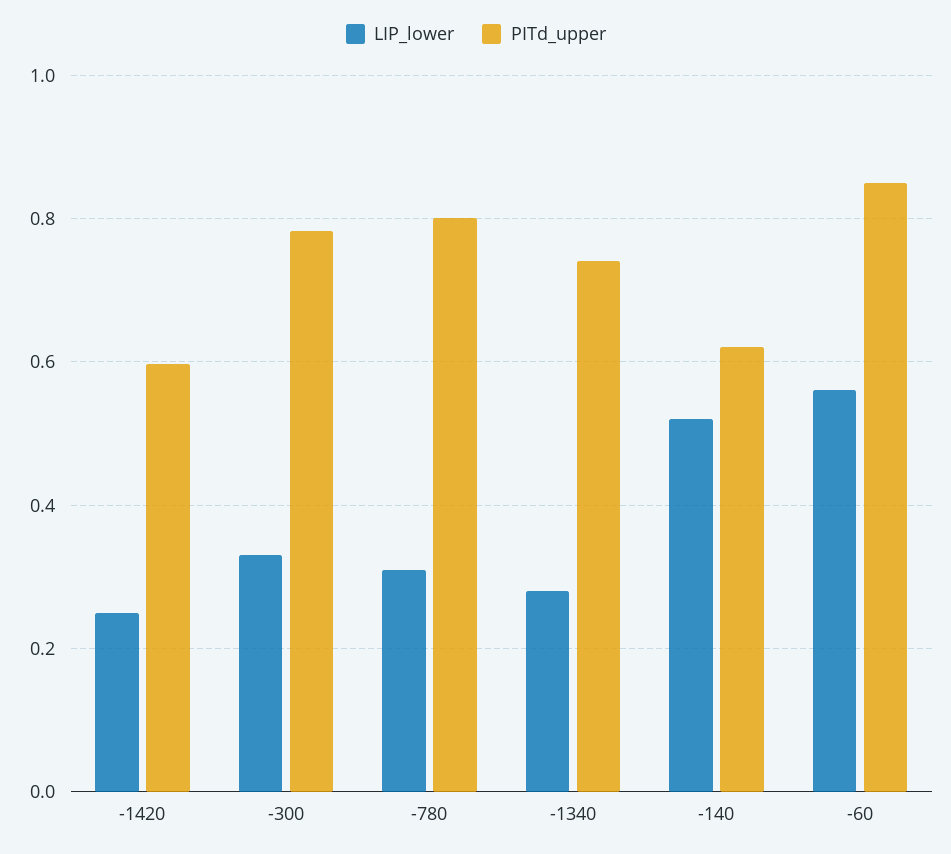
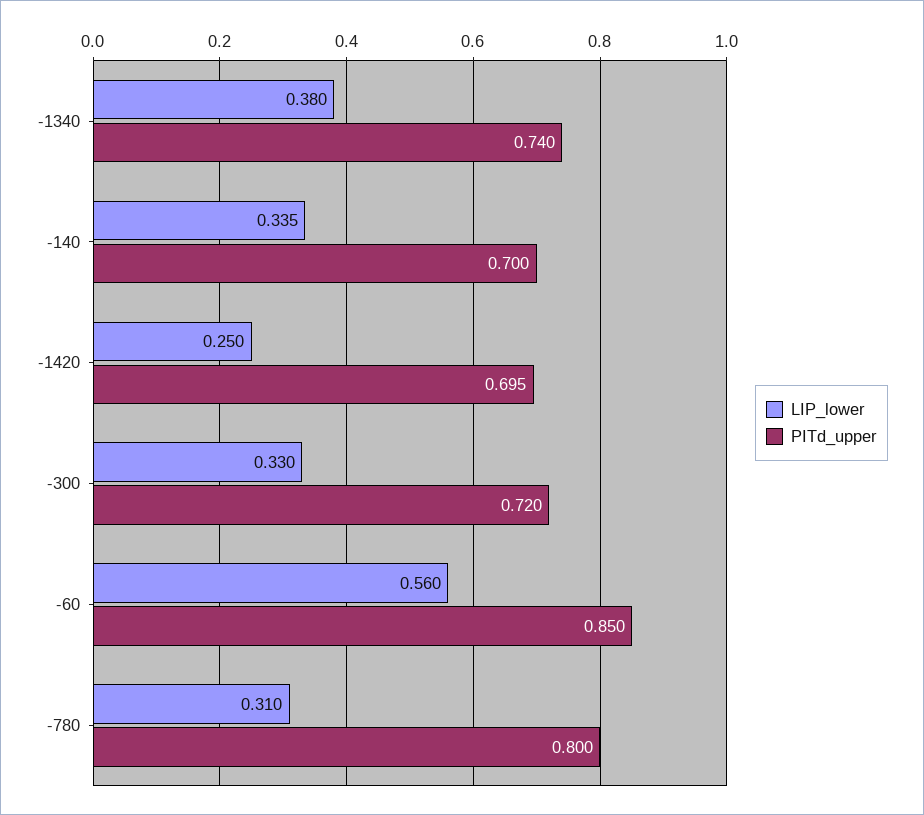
  {
    "LIP_lower": {
      "-1420": 0.25,
      "-300": 0.33,
      "-780": 0.31,
-     "-1340": 0.28,
+     "-1340": 0.38,
-     "-140": 0.52,
+     "-140": 0.335,
      "-60": 0.56
    },
    "PITd_upper": {
-     "-1420": 0.6,
+     "-1420": 0.695,
-     "-300": 0.78,
+     "-300": 0.72,
      "-780": 0.8,
      "-1340": 0.74,
-     "-140": 0.62,
+     "-140": 0.7,
      "-60": 0.85
    }
  }

